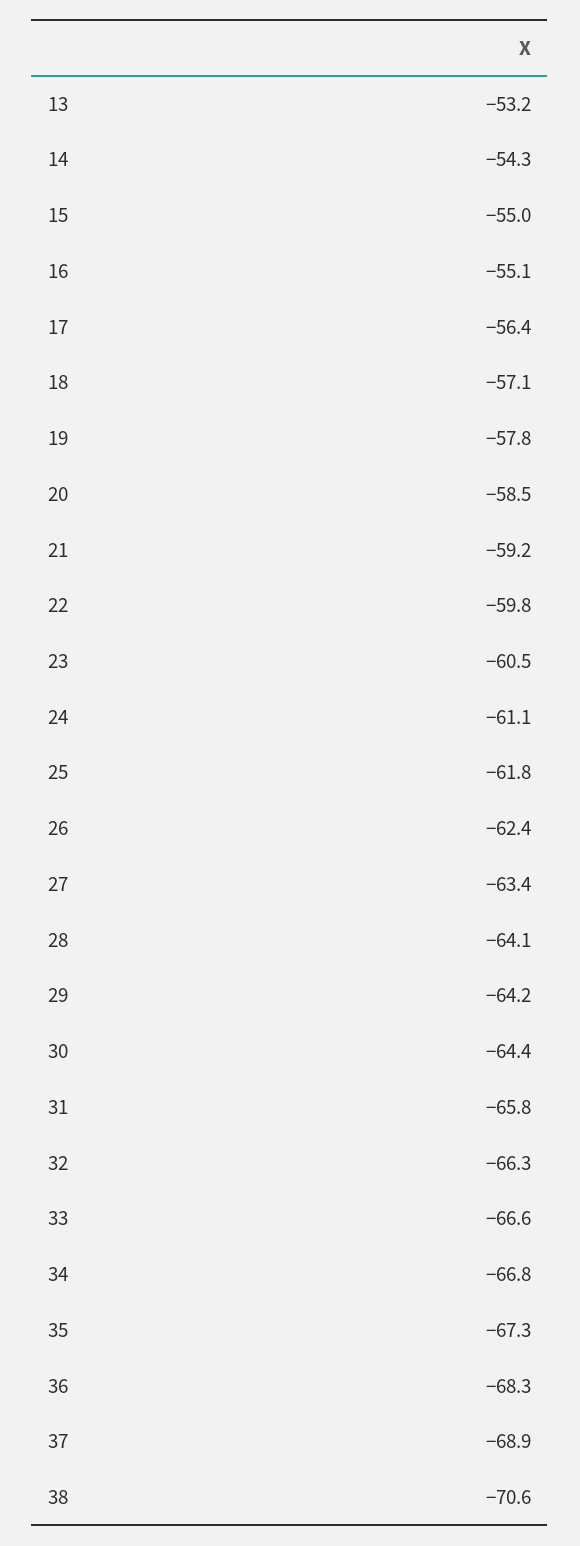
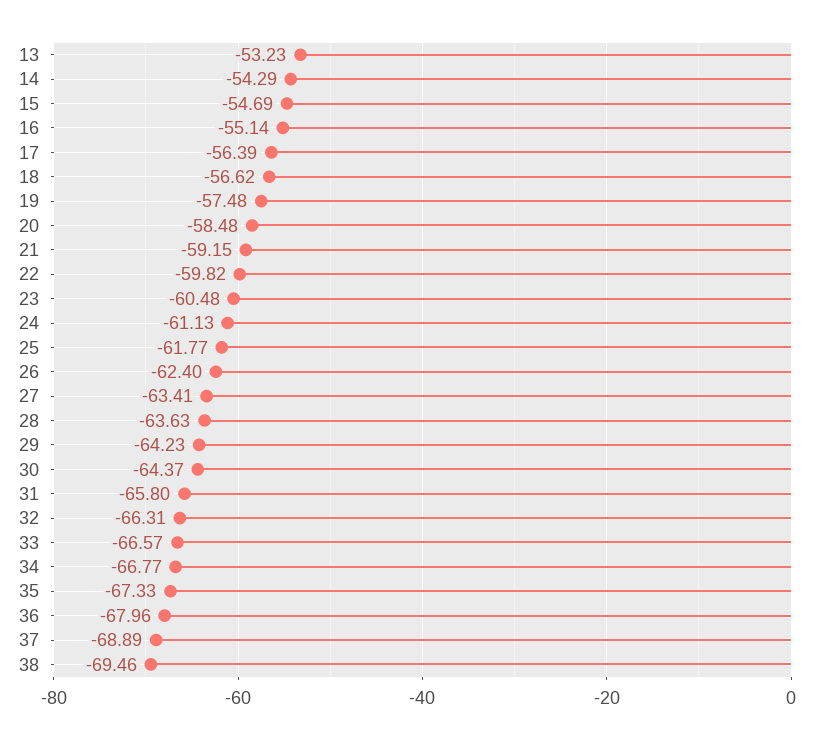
  {
    "13": -53.23,
    "14": -54.29,
-   "15": -55,
+   "15": -54.69,
    "16": -55.14,
    "17": -56.39,
-   "18": -57.1,
+   "18": -56.62,
-   "19": -57.8,
+   "19": -57.48,
    "20": -58.48,
    "21": -59.15,
    "22": -59.82,
    "23": -60.48,
    "24": -61.13,
    "25": -61.77,
    "26": -62.4,
    "27": -63.41,
-   "28": -64.1,
+   "28": -63.63,
    "29": -64.23,
    "30": -64.37,
    "31": -65.8,
    "32": -66.31,
    "33": -66.57,
    "34": -66.77,
    "35": -67.33,
-   "36": -68.3,
+   "36": -67.96,
    "37": -68.89,
-   "38": -70.6
+   "38": -69.46
  }

